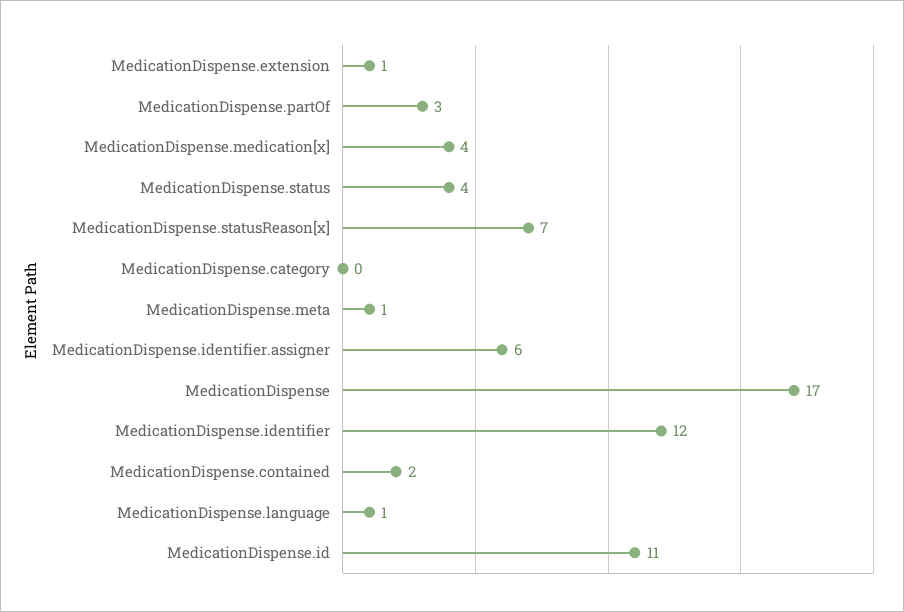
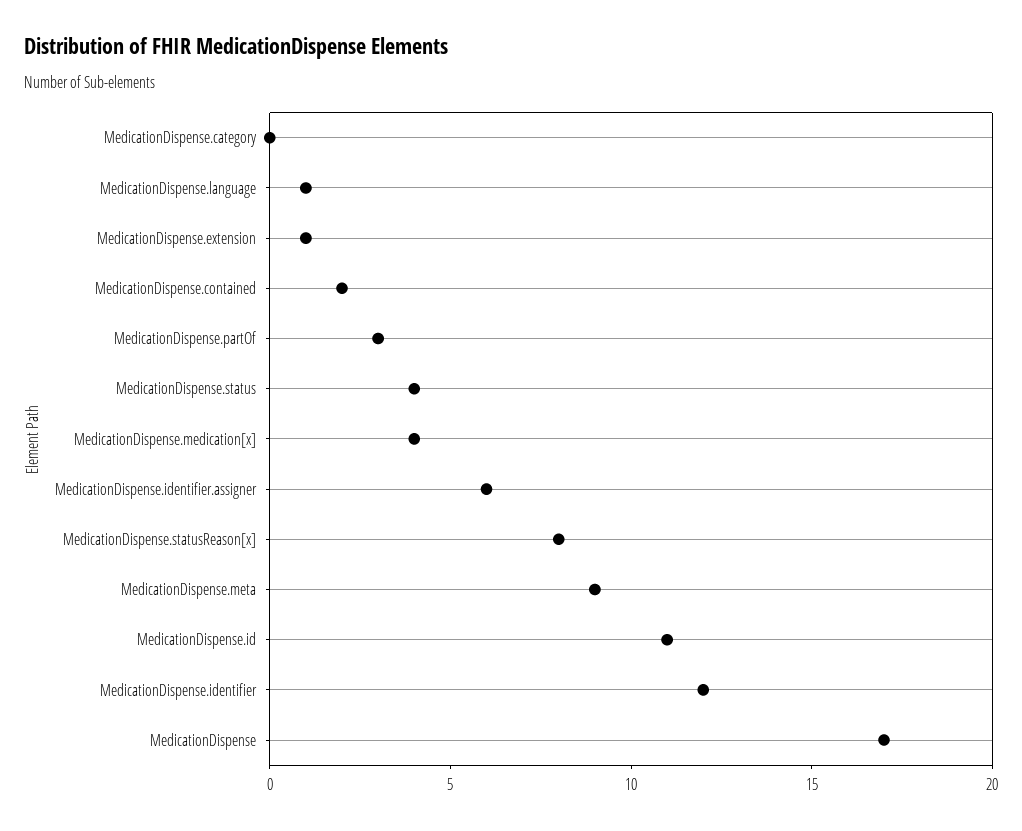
  {
    "MedicationDispense.extension": 1,
    "MedicationDispense.partOf": 3,
    "MedicationDispense.medication[x]": 4,
    "MedicationDispense.status": 4,
-   "MedicationDispense.statusReason[x]": 7,
+   "MedicationDispense.statusReason[x]": 8,
    "MedicationDispense.category": 0,
-   "MedicationDispense.meta": 1,
+   "MedicationDispense.meta": 9,
    "MedicationDispense.identifier.assigner": 6,
    "MedicationDispense": 17,
    "MedicationDispense.identifier": 12,
    "MedicationDispense.contained": 2,
    "MedicationDispense.language": 1,
    "MedicationDispense.id": 11
  }

